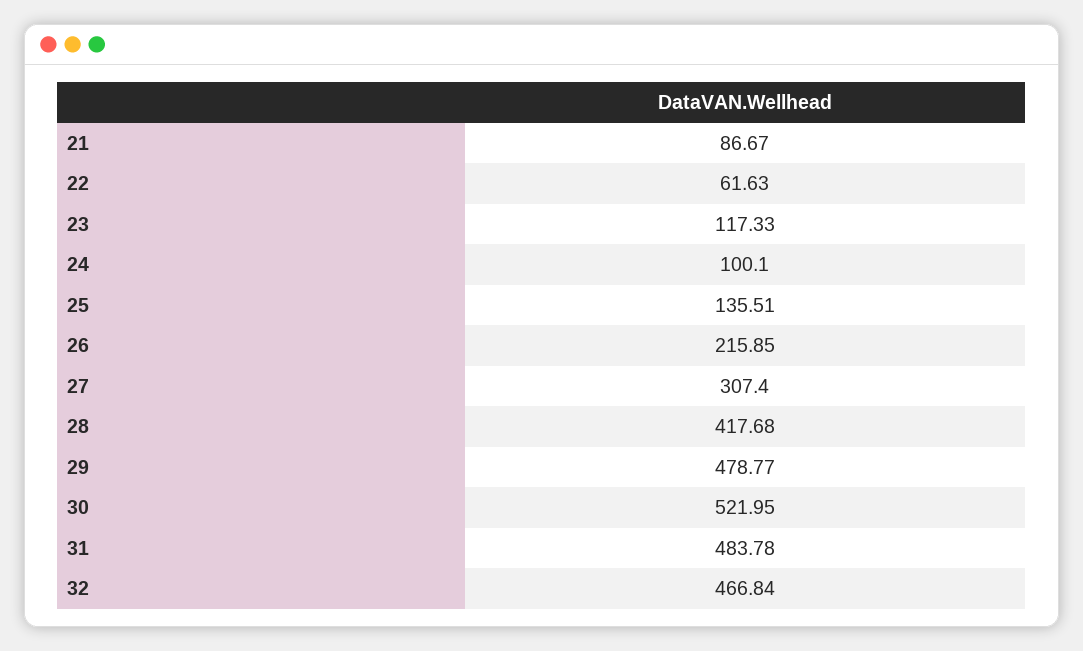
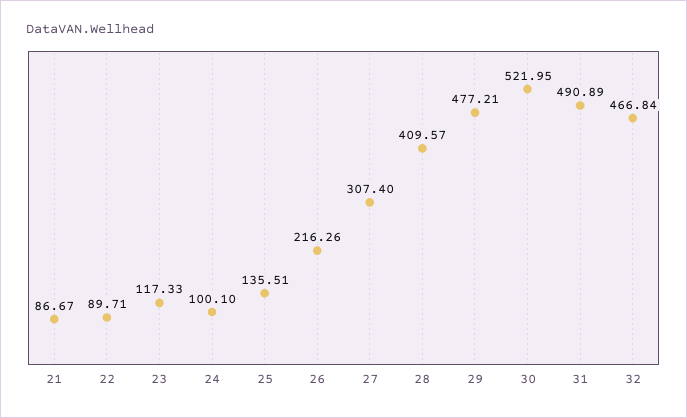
  {
    "21": 86.67,
-   "22": 61.63,
+   "22": 89.71,
    "23": 117.33,
    "24": 100.1,
    "25": 135.51,
-   "26": 215.85,
+   "26": 216.26,
    "27": 307.4,
-   "28": 417.68,
+   "28": 409.57,
-   "29": 478.77,
+   "29": 477.21,
    "30": 521.95,
-   "31": 483.78,
+   "31": 490.89,
    "32": 466.84
  }

